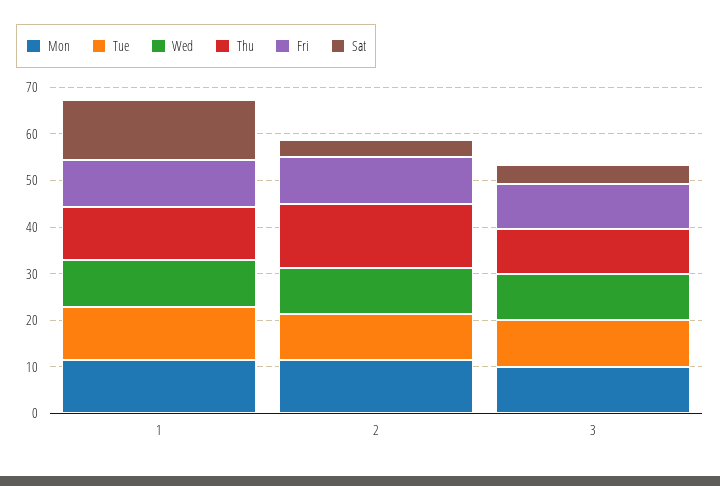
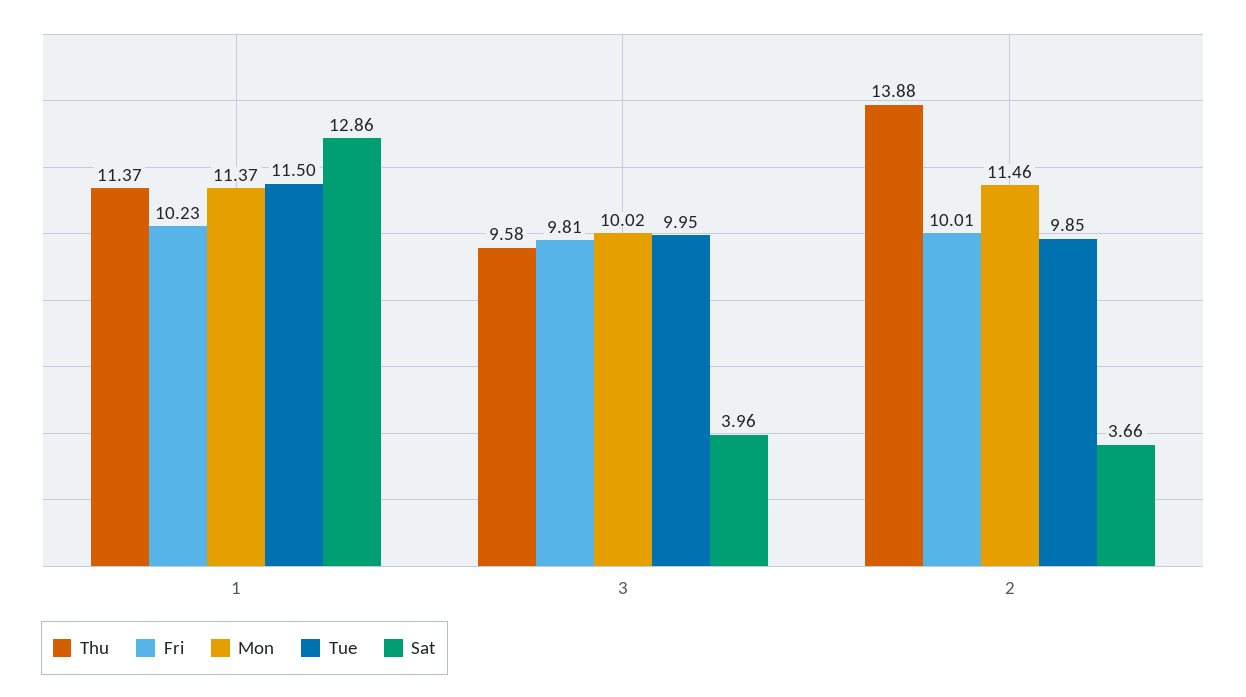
  {
    "Mon": {
      "1": 11.37,
      "2": 11.46,
      "3": 10.02
    },
    "Tue": {
      "1": 11.5,
      "2": 9.85,
      "3": 9.95
    },
-   "Wed": {
-     "1": 10,
-     "2": 10,
-     "3": 10
-   },
    "Thu": {
      "1": 11.37,
      "2": 13.88,
      "3": 9.58
    },
    "Fri": {
      "1": 10.23,
      "2": 10.01,
      "3": 9.81
    },
    "Sat": {
      "1": 12.86,
      "2": 3.66,
      "3": 3.96
    }
  }

